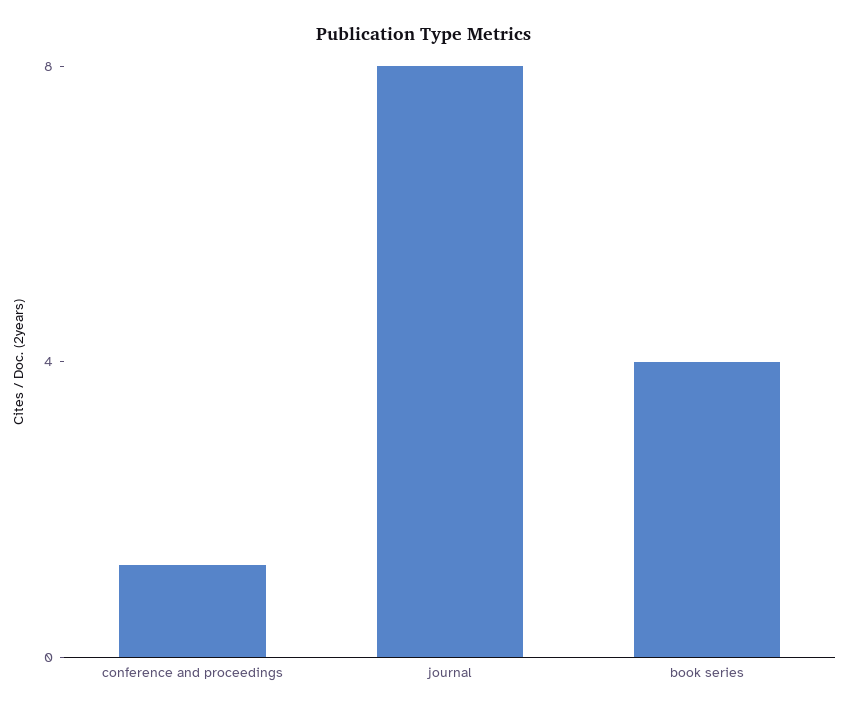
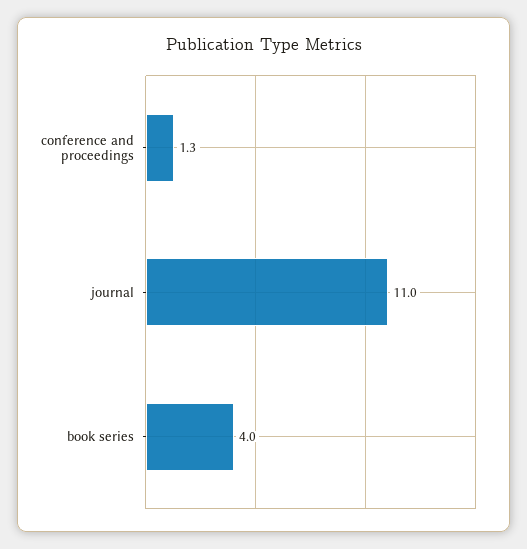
  {
    "conference and proceedings": 1.3,
-   "journal": 8,
+   "journal": 11,
    "book series": 4
  }

